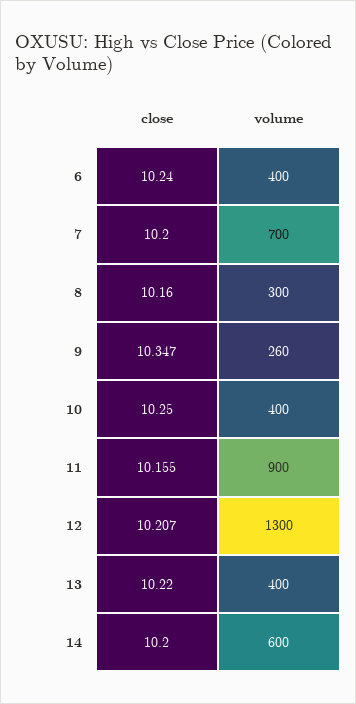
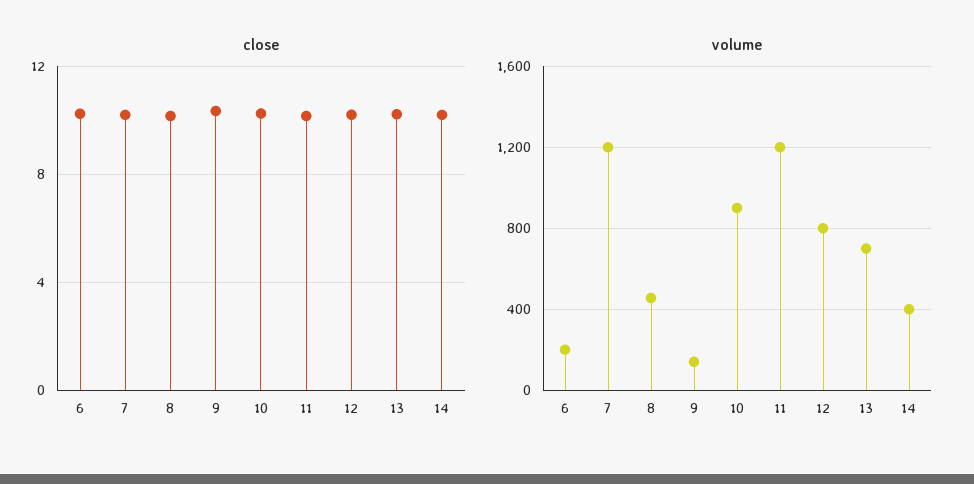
  {
    "close": {
      "6": 10.24,
      "7": 10.2,
      "8": 10.16,
      "9": 10.347,
      "10": 10.25,
      "11": 10.155,
      "12": 10.207,
      "13": 10.22,
      "14": 10.2
    },
    "volume": {
-     "6": 400,
+     "6": 200,
-     "7": 700,
+     "7": 1200,
-     "8": 300,
+     "8": 450,
-     "9": 260,
+     "9": 150,
-     "10": 400,
+     "10": 900,
-     "11": 900,
+     "11": 1200,
-     "12": 1300,
+     "12": 800,
-     "13": 400,
+     "13": 700,
-     "14": 600
+     "14": 400
    }
  }

